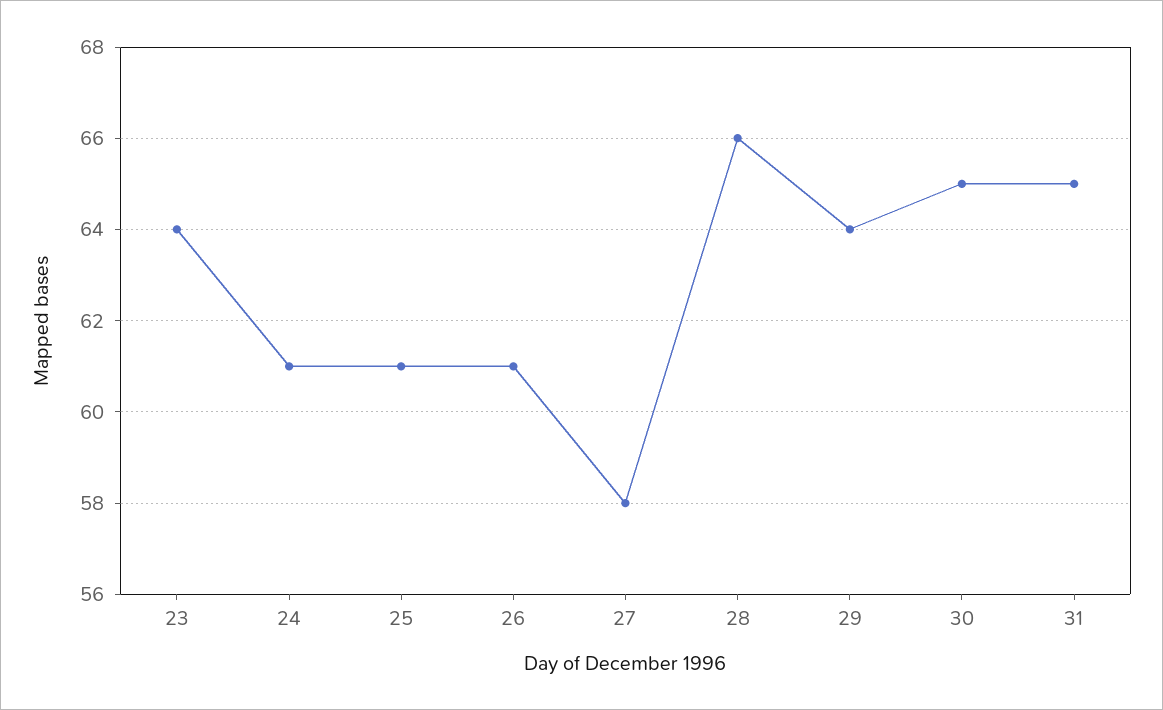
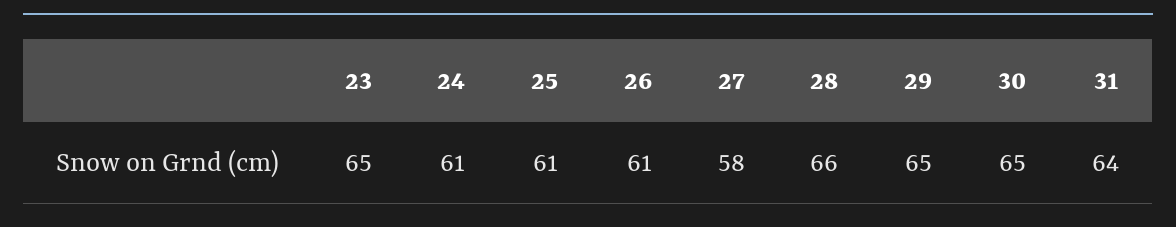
  {
-   "23": 64,
+   "23": 65,
    "24": 61,
    "25": 61,
    "26": 61,
    "27": 58,
    "28": 66,
-   "29": 64,
+   "29": 65,
    "30": 65,
-   "31": 65
+   "31": 64
  }

